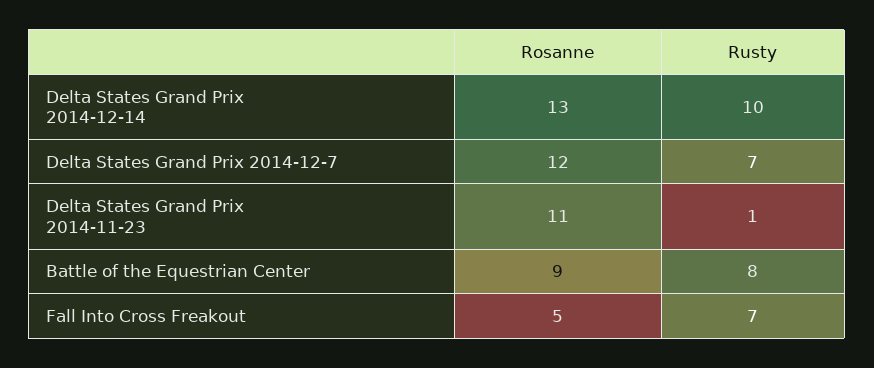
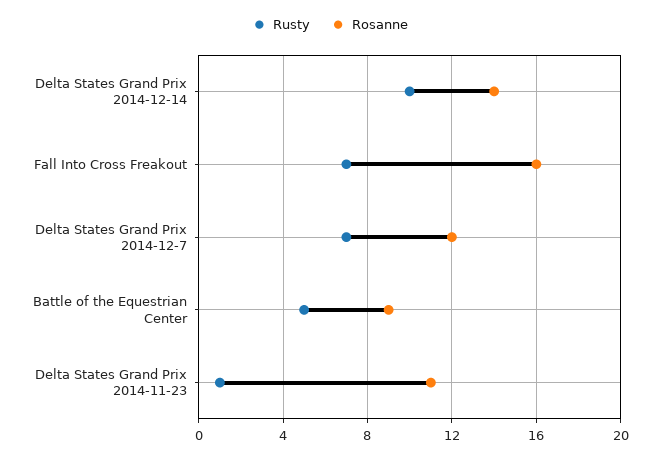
  {
    "Rosanne": {
-     "Delta States Grand Prix 2014-12-14": 13,
+     "Delta States Grand Prix 2014-12-14": 14,
      "Delta States Grand Prix 2014-12-7": 12,
      "Delta States Grand Prix 2014-11-23": 11,
      "Battle of the Equestrian Center": 9,
-     "Fall Into Cross Freakout": 5
+     "Fall Into Cross Freakout": 16
    },
    "Rusty": {
      "Delta States Grand Prix 2014-12-14": 10,
      "Delta States Grand Prix 2014-12-7": 7,
      "Delta States Grand Prix 2014-11-23": 1,
-     "Battle of the Equestrian Center": 8,
+     "Battle of the Equestrian Center": 5,
      "Fall Into Cross Freakout": 7
    }
  }

